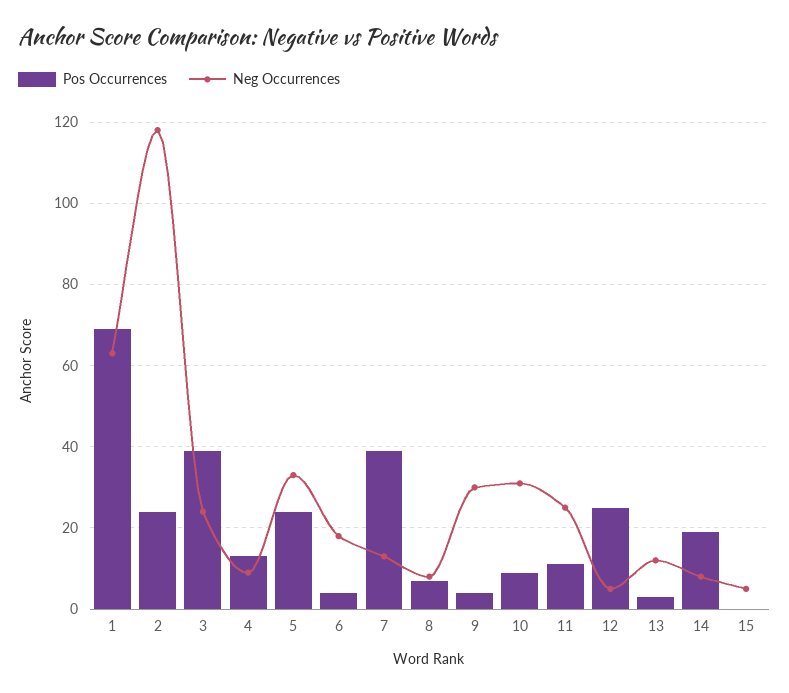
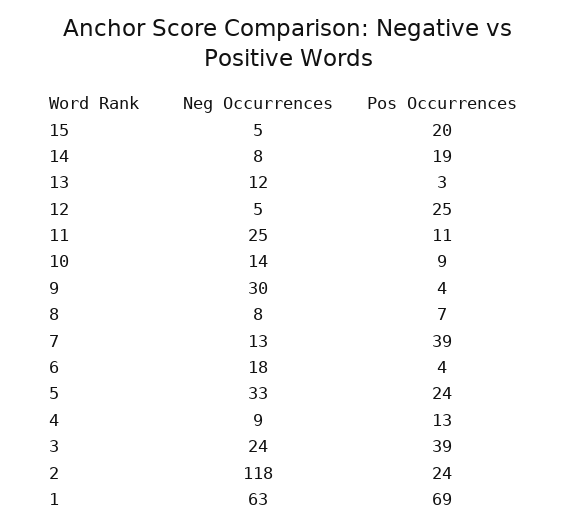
  {
    "Pos Occurrences": {
      "1": 69,
      "2": 24,
      "3": 39,
      "4": 13,
      "5": 24,
      "6": 4,
      "7": 39,
      "8": 7,
      "9": 4,
      "10": 9,
      "11": 11,
      "12": 25,
      "13": 3,
      "14": 19,
-     "15": 0
+     "15": 20
    },
    "Neg Occurrences": {
      "1": 63,
      "2": 118,
      "3": 24,
      "4": 9,
      "5": 33,
      "6": 18,
      "7": 13,
      "8": 8,
      "9": 30,
-     "10": 30,
+     "10": 14,
      "11": 25,
      "12": 5,
      "13": 12,
      "14": 8,
      "15": 5
    }
  }

